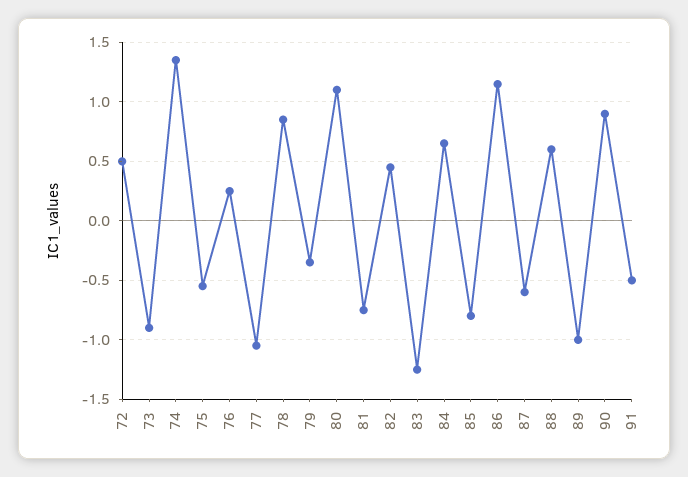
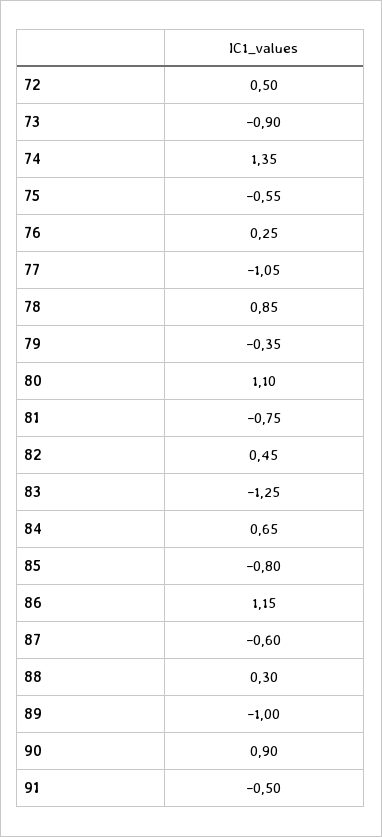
  {
    "72": 0.5,
    "73": -0.9,
    "74": 1.35,
    "75": -0.55,
    "76": 0.25,
    "77": -1.05,
    "78": 0.85,
    "79": -0.35,
    "80": 1.1,
    "81": -0.75,
    "82": 0.45,
    "83": -1.25,
    "84": 0.65,
    "85": -0.8,
    "86": 1.15,
    "87": -0.6,
-   "88": 0.6,
+   "88": 0.3,
    "89": -1,
    "90": 0.9,
    "91": -0.5
  }

